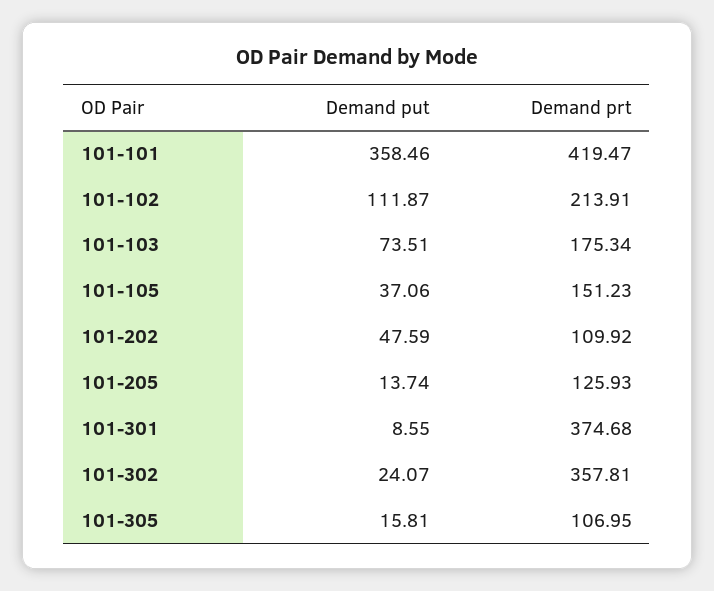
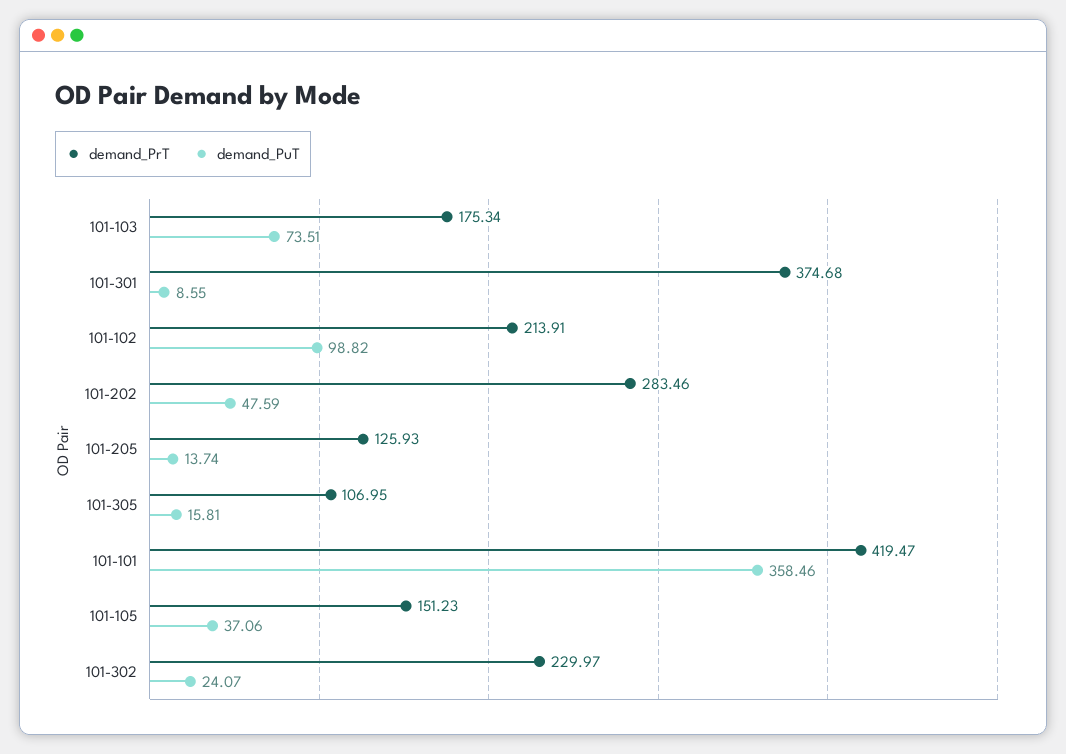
  {
    "Demand put": {
      "101-101": 358.46,
-     "101-102": 111.87,
+     "101-102": 98.82,
      "101-103": 73.51,
      "101-105": 37.06,
      "101-202": 47.59,
      "101-205": 13.74,
      "101-301": 8.55,
      "101-302": 24.07,
      "101-305": 15.81
    },
    "Demand prt": {
      "101-101": 419.47,
      "101-102": 213.91,
      "101-103": 175.34,
      "101-105": 151.23,
-     "101-202": 109.92,
+     "101-202": 283.46,
      "101-205": 125.93,
      "101-301": 374.68,
-     "101-302": 357.81,
+     "101-302": 229.97,
      "101-305": 106.95
    }
  }

